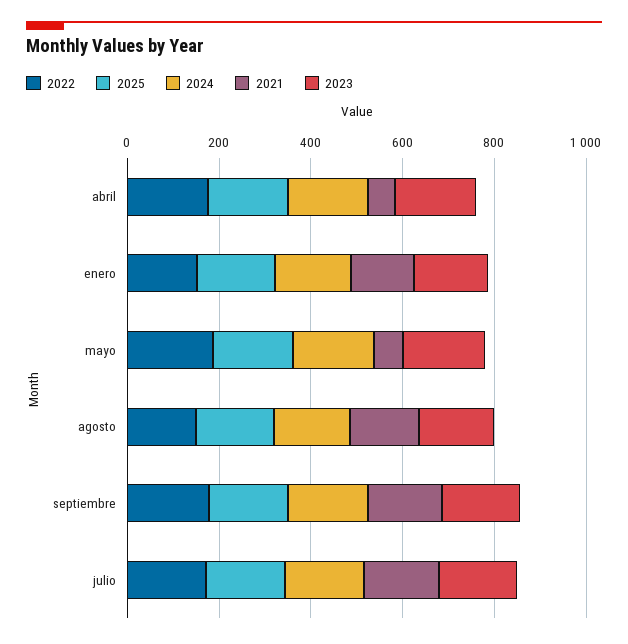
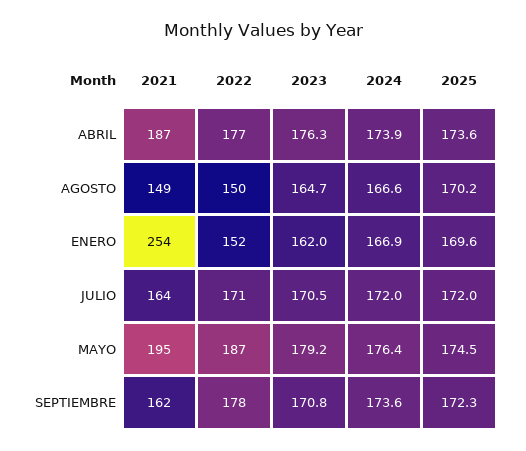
  {
    "2022": {
      "abril": 177,
      "enero": 152,
      "mayo": 187,
      "agosto": 150,
      "septiembre": 178,
      "julio": 171
    },
    "2025": {
      "abril": 173.6,
      "enero": 169.6,
      "mayo": 174.5,
      "agosto": 170.2,
      "septiembre": 172.3,
      "julio": 172
    },
    "2024": {
      "abril": 173.9,
      "enero": 166.9,
      "mayo": 176.4,
      "agosto": 166.6,
      "septiembre": 173.6,
      "julio": 172
    },
    "2021": {
-     "abril": 50,
+     "abril": 187,
-     "enero": 150,
+     "enero": 254,
-     "mayo": 50,
+     "mayo": 195,
      "agosto": 149,
      "septiembre": 162,
      "julio": 164
    },
    "2023": {
      "abril": 176.3,
      "enero": 162,
      "mayo": 179.2,
      "agosto": 164.7,
      "septiembre": 170.8,
      "julio": 170.5
    }
  }

